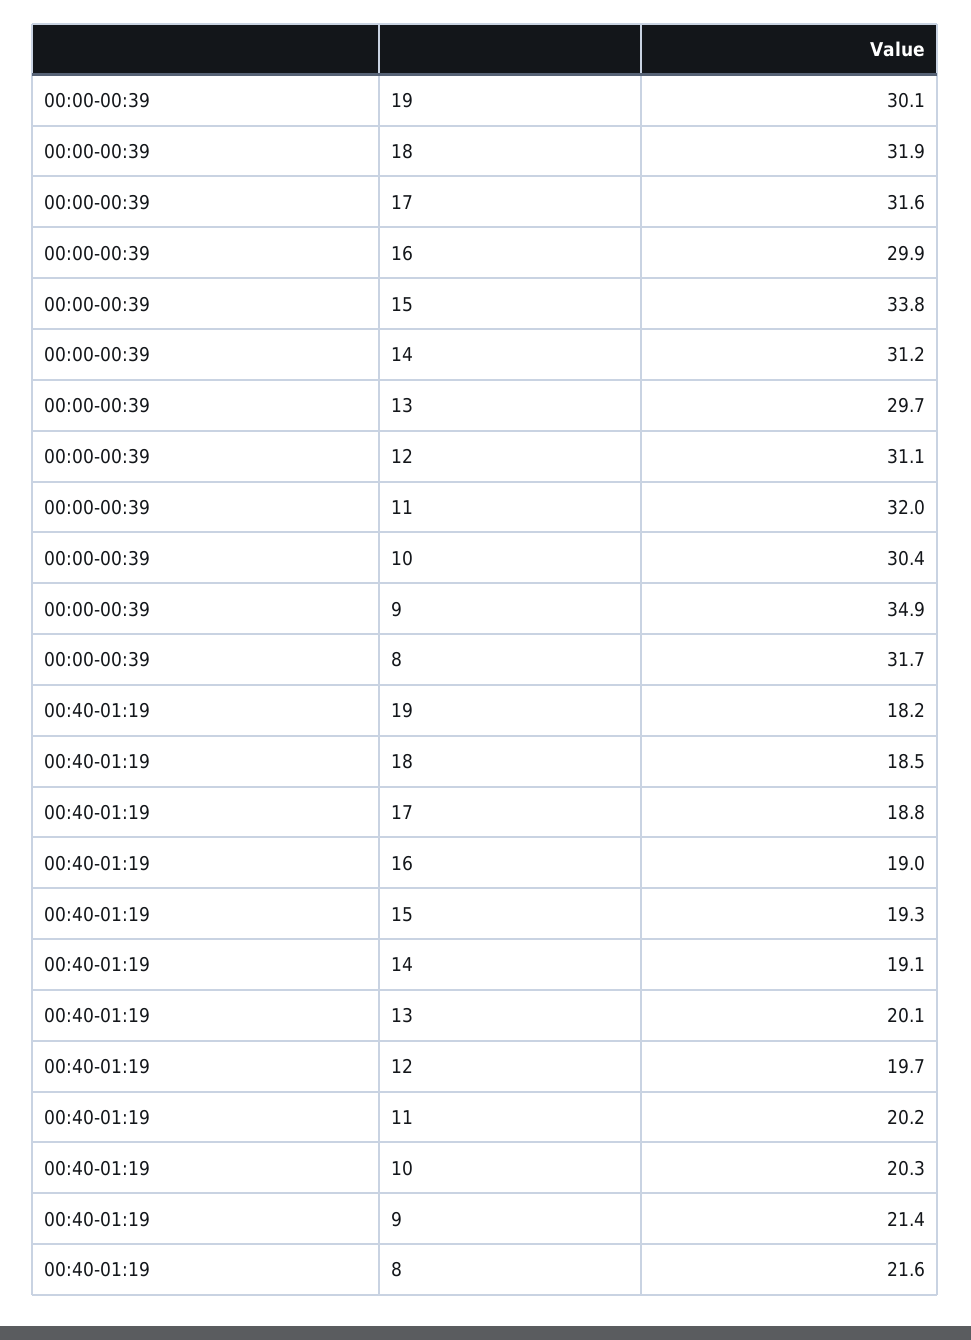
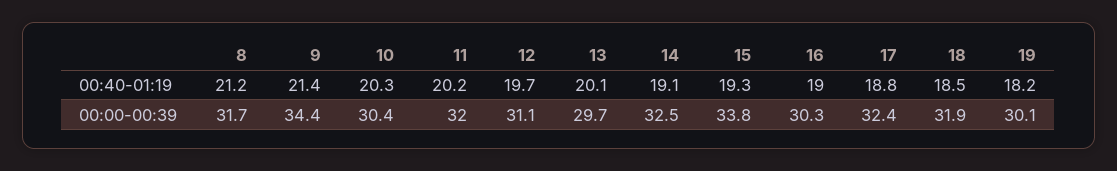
  {
    "00:00-00:39": {
      "19": 30.1,
      "18": 31.9,
-     "17": 31.6,
+     "17": 32.4,
-     "16": 29.9,
+     "16": 30.3,
      "15": 33.8,
-     "14": 31.2,
+     "14": 32.5,
      "13": 29.7,
      "12": 31.1,
      "11": 32,
      "10": 30.4,
-     "9": 34.9,
+     "9": 34.4,
      "8": 31.7
    },
    "00:40-01:19": {
      "19": 18.2,
      "18": 18.5,
      "17": 18.8,
      "16": 19,
      "15": 19.3,
      "14": 19.1,
      "13": 20.1,
      "12": 19.7,
      "11": 20.2,
      "10": 20.3,
      "9": 21.4,
-     "8": 21.6
+     "8": 21.2
    }
  }

